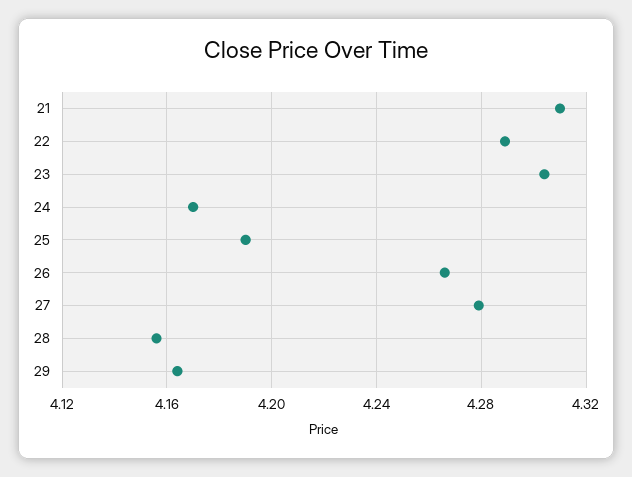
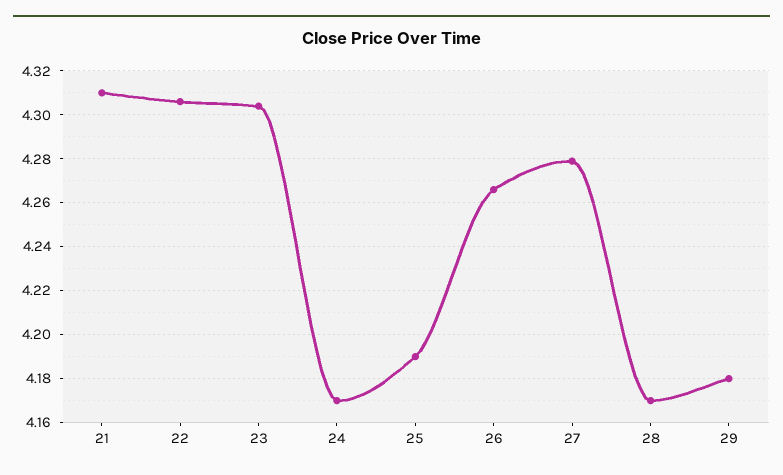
  {
    "21": 4.31,
-   "22": 4.29,
+   "22": 4.305,
    "23": 4.305,
    "24": 4.17,
    "25": 4.19,
    "26": 4.265,
    "27": 4.28,
-   "28": 4.155,
+   "28": 4.17,
-   "29": 4.165
+   "29": 4.18
  }

